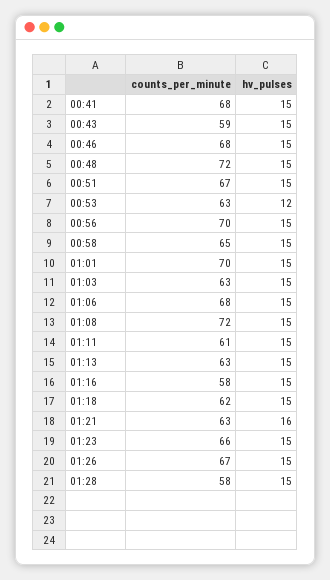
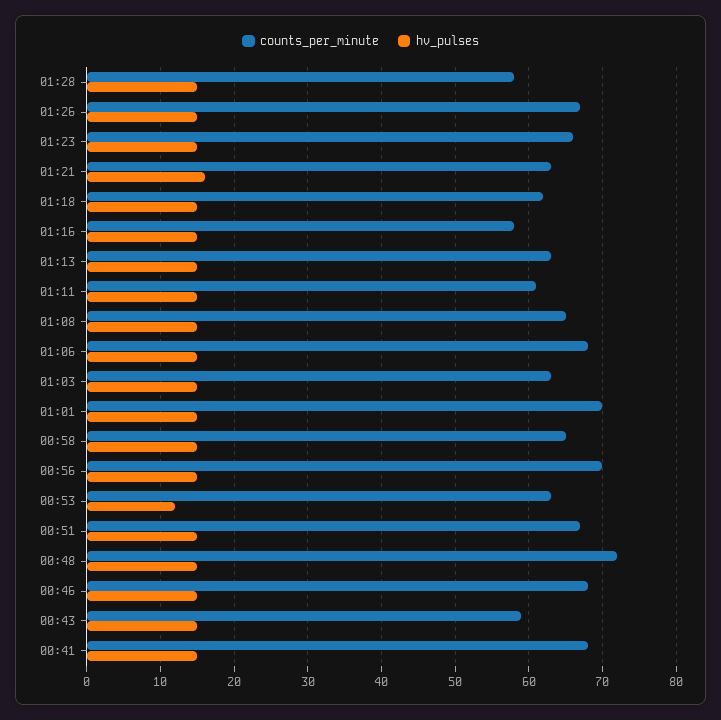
  {
    "counts_per_minute": {
      "00:41": 68,
      "00:43": 59,
      "00:46": 68,
      "00:48": 72,
      "00:51": 67,
      "00:53": 63,
      "00:56": 70,
      "00:58": 65,
      "01:01": 70,
      "01:03": 63,
      "01:06": 68,
-     "01:08": 72,
+     "01:08": 65,
      "01:11": 61,
      "01:13": 63,
      "01:16": 58,
      "01:18": 62,
      "01:21": 63,
      "01:23": 66,
      "01:26": 67,
      "01:28": 58
    },
    "hv_pulses": {
      "00:41": 15,
      "00:43": 15,
      "00:46": 15,
      "00:48": 15,
      "00:51": 15,
      "00:53": 12,
      "00:56": 15,
      "00:58": 15,
      "01:01": 15,
      "01:03": 15,
      "01:06": 15,
      "01:08": 15,
      "01:11": 15,
      "01:13": 15,
      "01:16": 15,
      "01:18": 15,
      "01:21": 16,
      "01:23": 15,
      "01:26": 15,
      "01:28": 15
    }
  }

